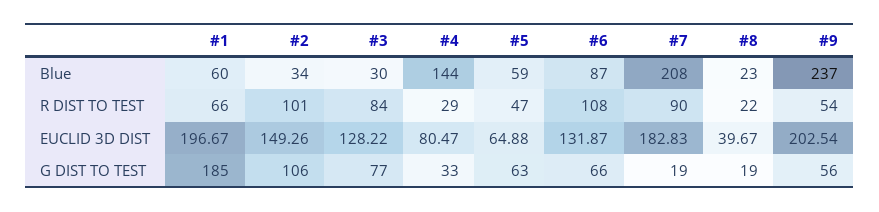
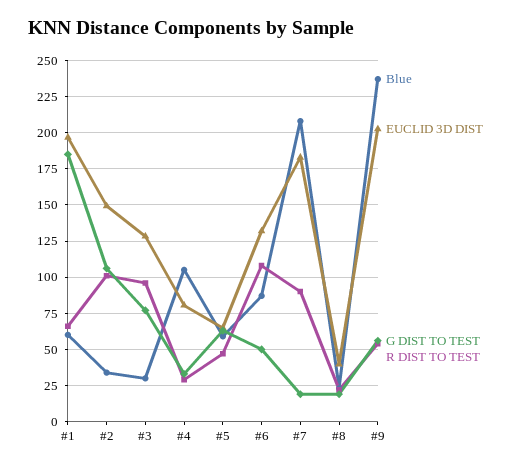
  {
    "Blue": {
      "#1": 60,
      "#2": 34,
      "#3": 30,
-     "#4": 144,
+     "#4": 105,
      "#5": 59,
      "#6": 87,
      "#7": 208,
      "#8": 23,
      "#9": 237
    },
    "R DIST TO TEST": {
      "#1": 66,
      "#2": 101,
-     "#3": 84,
+     "#3": 95,
      "#4": 29,
      "#5": 47,
      "#6": 108,
      "#7": 90,
      "#8": 22,
      "#9": 54
    },
    "EUCLID 3D DIST": {
      "#1": 196.67,
      "#2": 149.26,
      "#3": 128.22,
      "#4": 80.47,
      "#5": 64.88,
      "#6": 131.87,
      "#7": 182.83,
      "#8": 39.67,
      "#9": 202.54
    },
    "G DIST TO TEST": {
      "#1": 185,
      "#2": 106,
      "#3": 77,
      "#4": 33,
      "#5": 63,
-     "#6": 66,
+     "#6": 50,
      "#7": 19,
      "#8": 19,
      "#9": 56
    }
  }

